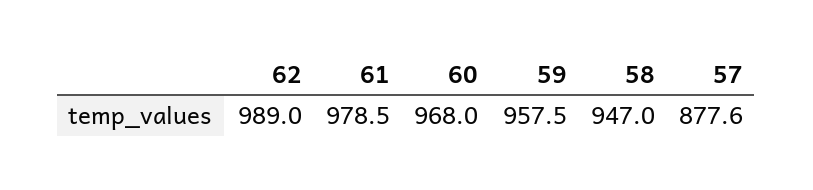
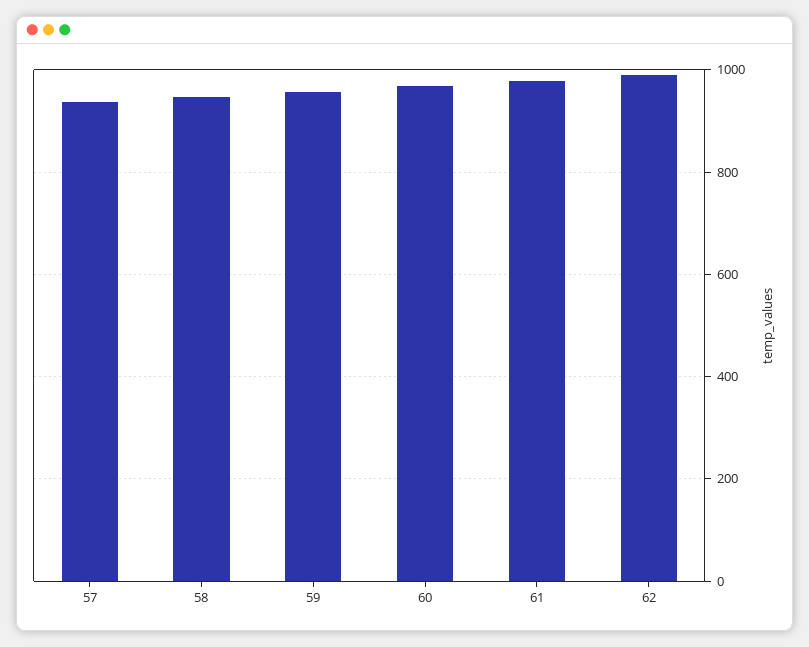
  {
    "62": 989,
    "61": 978.5,
    "60": 968,
    "59": 957.5,
    "58": 947,
-   "57": 877.6
+   "57": 940
  }

